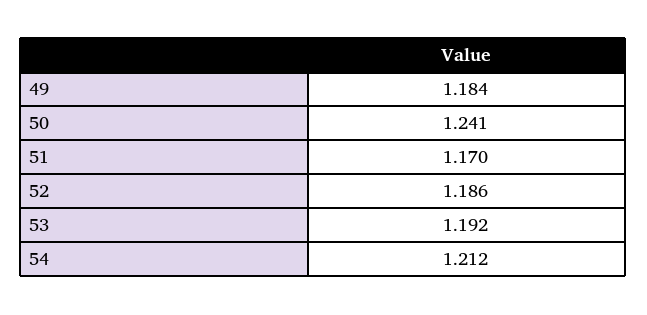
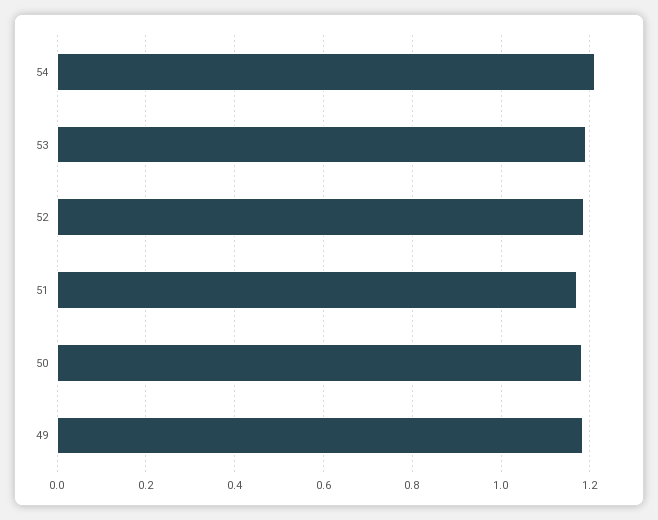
  {
    "49": 1.184,
-   "50": 1.241,
+   "50": 1.18,
    "51": 1.17,
    "52": 1.186,
    "53": 1.192,
    "54": 1.212
  }

